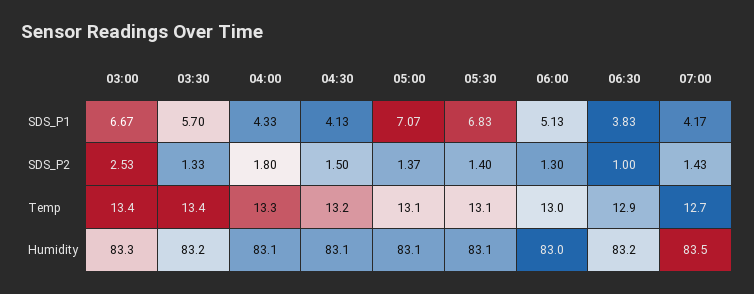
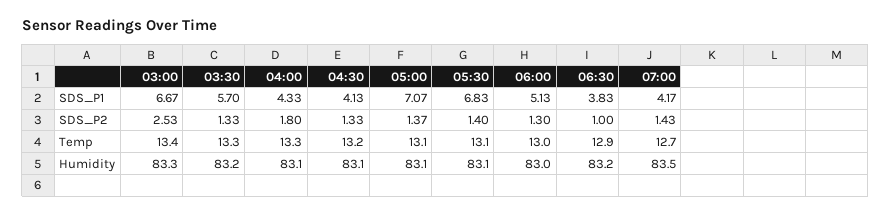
  {
    "03:00": {
      "SDS_P1": 6.67,
      "SDS_P2": 2.53,
      "Temp": 13.4,
      "Humidity": 83.3
    },
    "03:30": {
      "SDS_P1": 5.7,
      "SDS_P2": 1.33,
-     "Temp": 13.4,
+     "Temp": 13.3,
      "Humidity": 83.2
    },
    "04:00": {
      "SDS_P1": 4.33,
      "SDS_P2": 1.8,
      "Temp": 13.3,
      "Humidity": 83.1
    },
    "04:30": {
      "SDS_P1": 4.13,
-     "SDS_P2": 1.5,
+     "SDS_P2": 1.33,
      "Temp": 13.2,
      "Humidity": 83.1
    },
    "05:00": {
      "SDS_P1": 7.07,
      "SDS_P2": 1.37,
      "Temp": 13.1,
      "Humidity": 83.1
    },
    "05:30": {
      "SDS_P1": 6.83,
      "SDS_P2": 1.4,
      "Temp": 13.1,
      "Humidity": 83.1
    },
    "06:00": {
      "SDS_P1": 5.13,
      "SDS_P2": 1.3,
      "Temp": 13,
      "Humidity": 83
    },
    "06:30": {
      "SDS_P1": 3.83,
      "SDS_P2": 1,
      "Temp": 12.9,
      "Humidity": 83.2
    },
    "07:00": {
      "SDS_P1": 4.17,
      "SDS_P2": 1.43,
      "Temp": 12.7,
      "Humidity": 83.5
    }
  }

